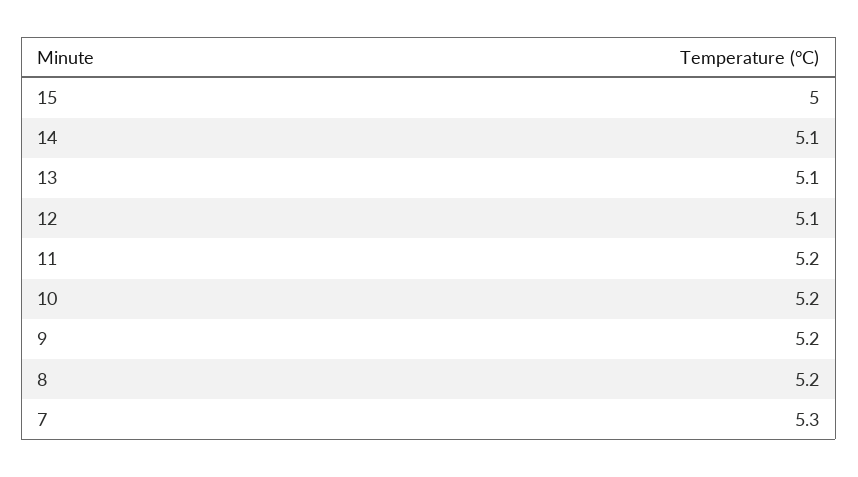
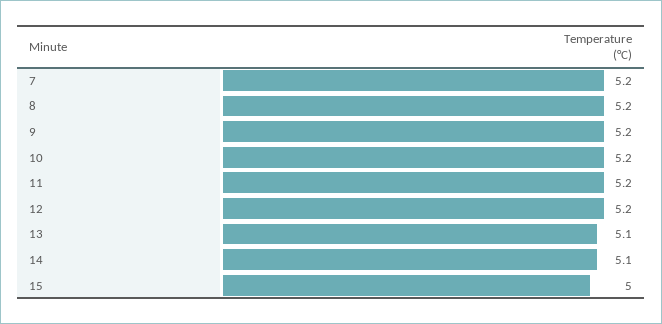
  {
    "15": 5,
    "14": 5.1,
    "13": 5.1,
-   "12": 5.1,
+   "12": 5.2,
    "11": 5.2,
    "10": 5.2,
    "9": 5.2,
    "8": 5.2,
-   "7": 5.3
+   "7": 5.2
  }

